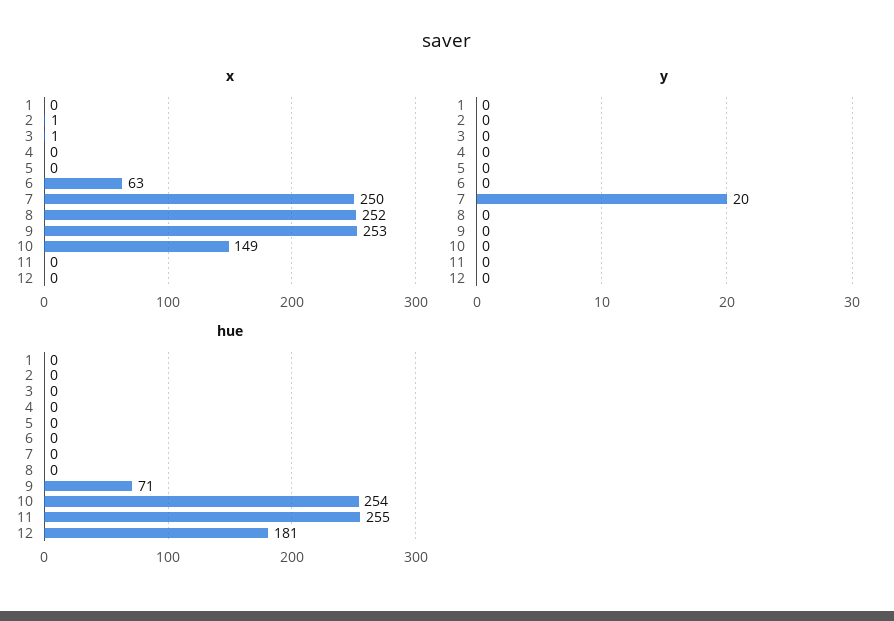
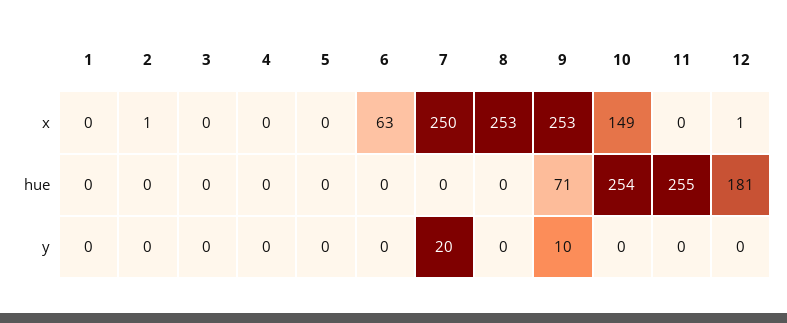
  {
    "x": {
      "1": 0,
      "2": 1,
-     "3": 1,
+     "3": 0,
      "4": 0,
      "5": 0,
      "6": 63,
      "7": 250,
-     "8": 252,
+     "8": 253,
      "9": 253,
      "10": 149,
      "11": 0,
-     "12": 0
+     "12": 1
    },
    "y": {
      "1": 0,
      "2": 0,
      "3": 0,
      "4": 0,
      "5": 0,
      "6": 0,
      "7": 20,
      "8": 0,
-     "9": 0,
+     "9": 10,
      "10": 0,
      "11": 0,
      "12": 0
    },
    "hue": {
      "1": 0,
      "2": 0,
      "3": 0,
      "4": 0,
      "5": 0,
      "6": 0,
      "7": 0,
      "8": 0,
      "9": 71,
      "10": 254,
      "11": 255,
      "12": 181
    }
  }

